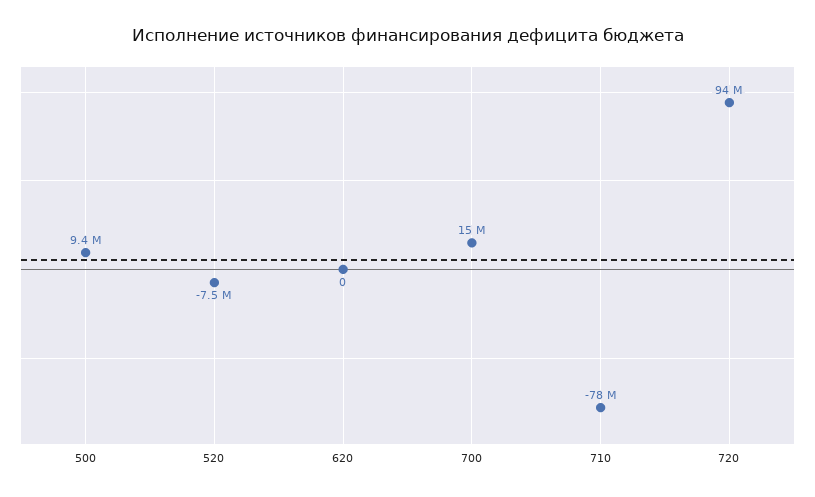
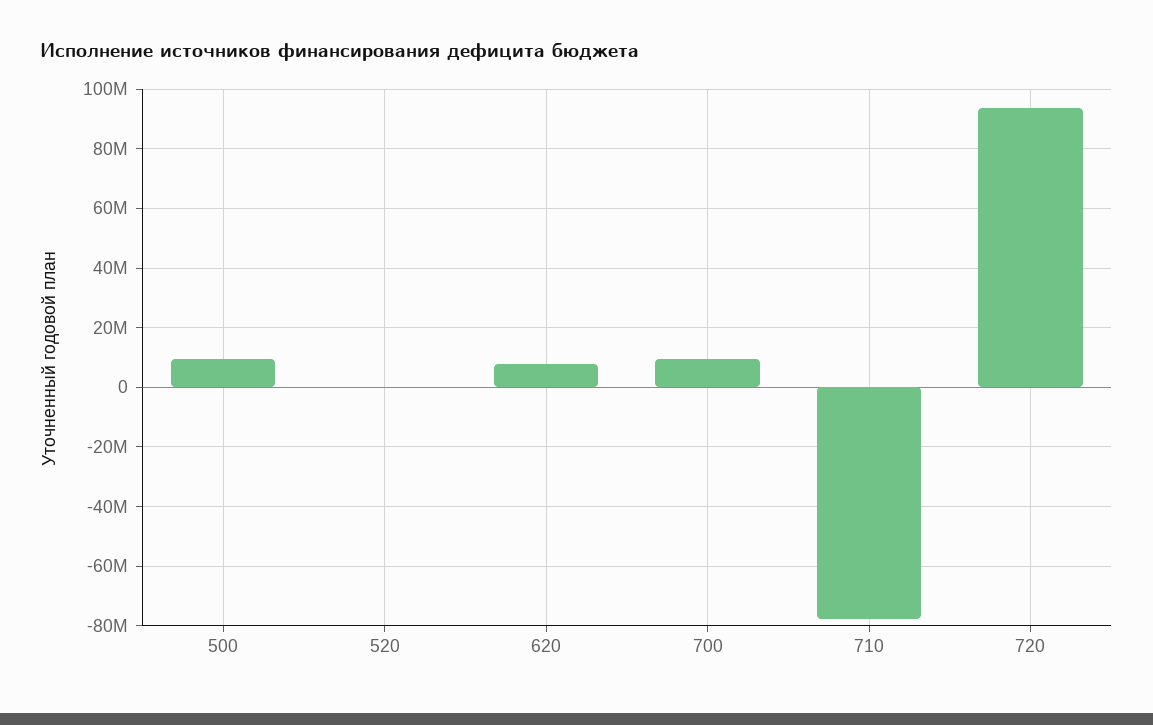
  {
    "500": 9400000,
-   "520": -7500000,
+   "520": 0,
-   "620": 0,
+   "620": 7500000,
-   "700": 15000000,
+   "700": 10000000,
    "710": -78000000,
    "720": 94000000
  }

